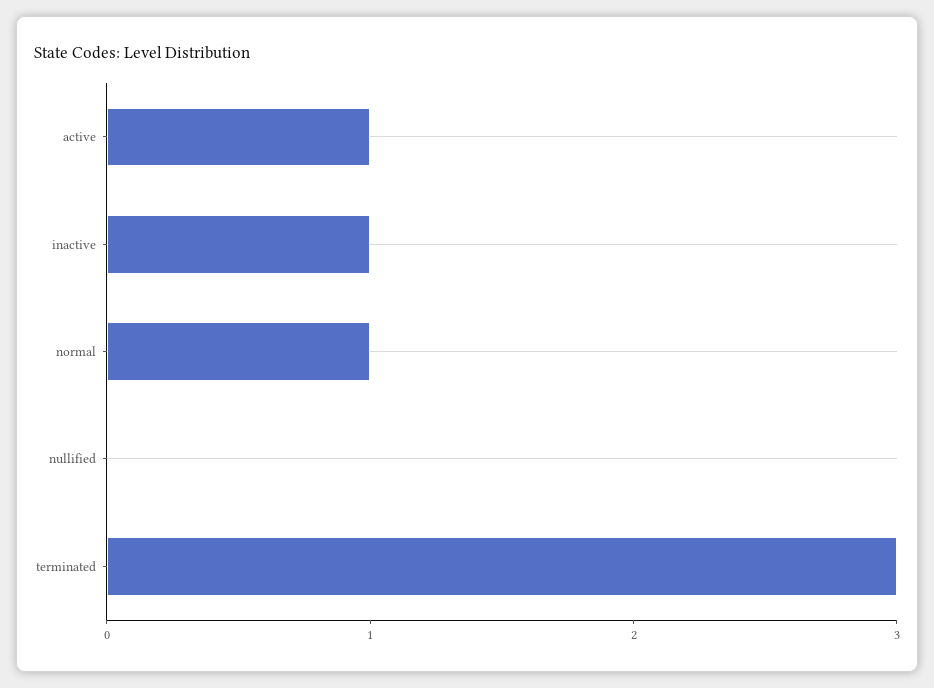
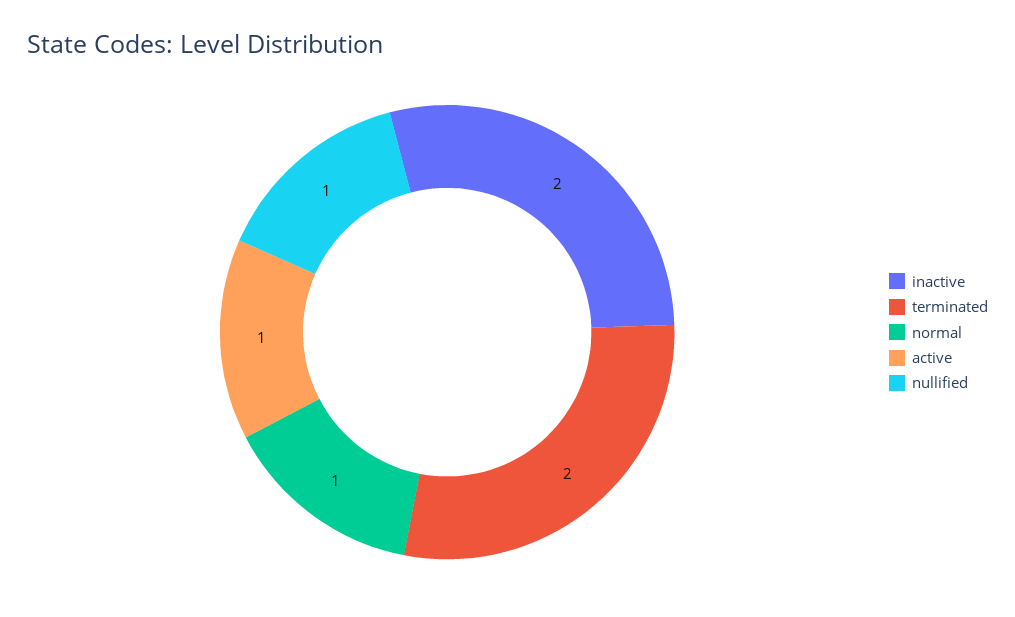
  {
    "active": 1,
-   "inactive": 1,
+   "inactive": 2,
    "normal": 1,
-   "nullified": 0,
+   "nullified": 1,
-   "terminated": 3
+   "terminated": 2
  }

